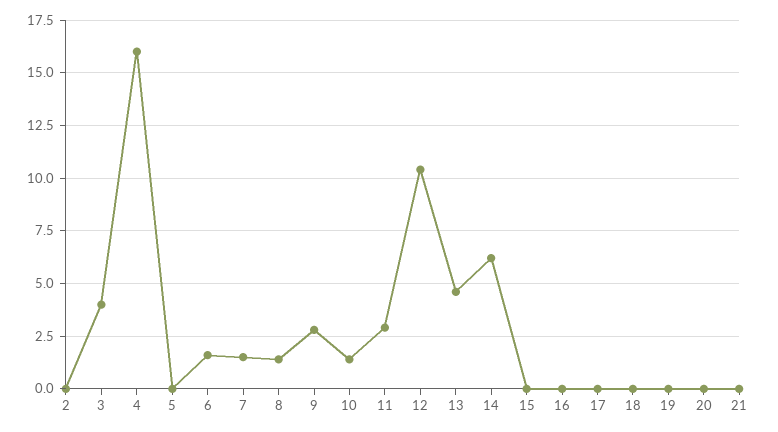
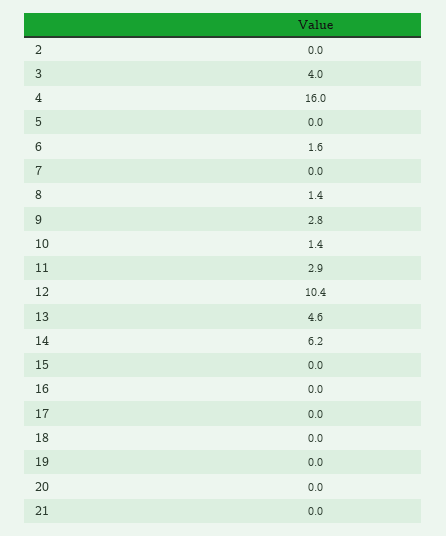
  {
    "2": 0,
    "3": 4,
    "4": 16,
    "5": 0,
    "6": 1.6,
-   "7": 1.5,
+   "7": 0,
    "8": 1.4,
    "9": 2.8,
    "10": 1.4,
    "11": 2.9,
    "12": 10.4,
    "13": 4.6,
    "14": 6.2,
    "15": 0,
    "16": 0,
    "17": 0,
    "18": 0,
    "19": 0,
    "20": 0,
    "21": 0
  }

